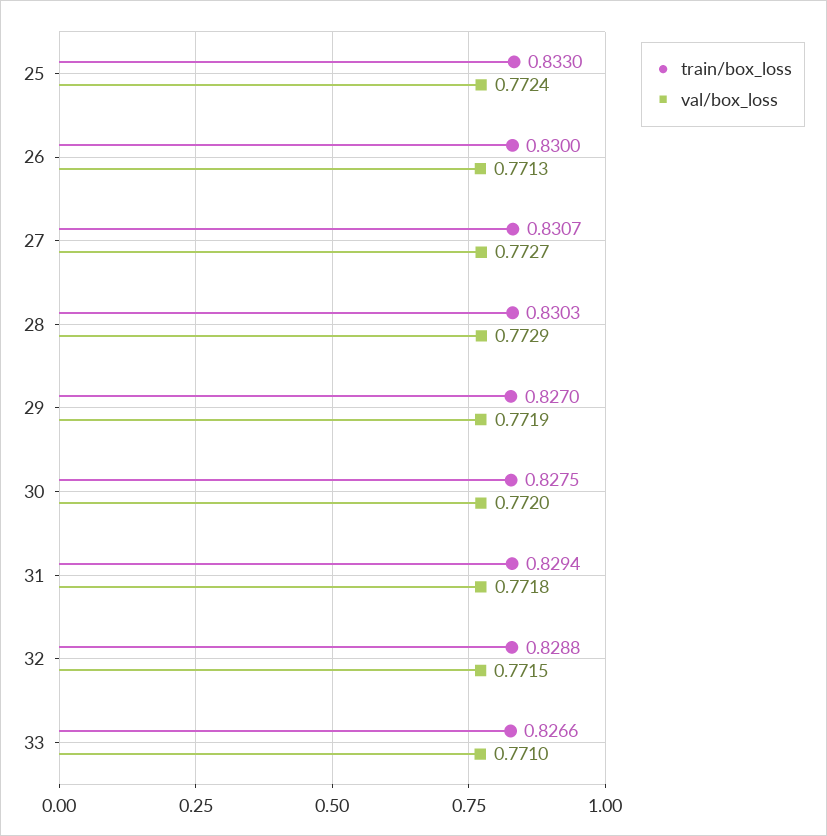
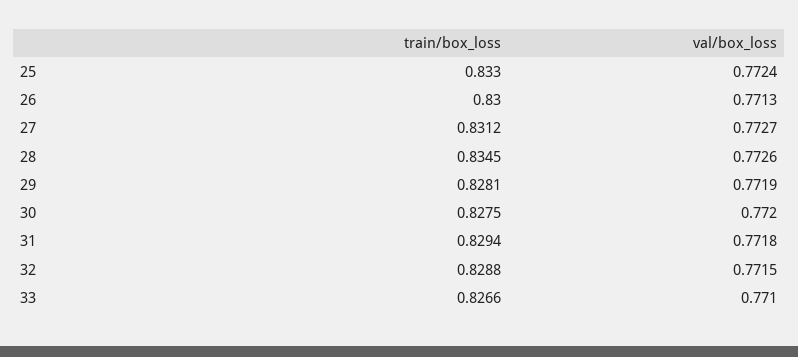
  {
    "train/box_loss": {
      "25": 0.833,
      "26": 0.83,
-     "27": 0.8307,
+     "27": 0.8312,
-     "28": 0.8303,
+     "28": 0.8345,
-     "29": 0.827,
+     "29": 0.8281,
      "30": 0.8275,
      "31": 0.8294,
      "32": 0.8288,
      "33": 0.8266
    },
    "val/box_loss": {
      "25": 0.7724,
      "26": 0.7713,
      "27": 0.7727,
-     "28": 0.7729,
+     "28": 0.7726,
      "29": 0.7719,
      "30": 0.772,
      "31": 0.7718,
      "32": 0.7715,
      "33": 0.771
    }
  }

